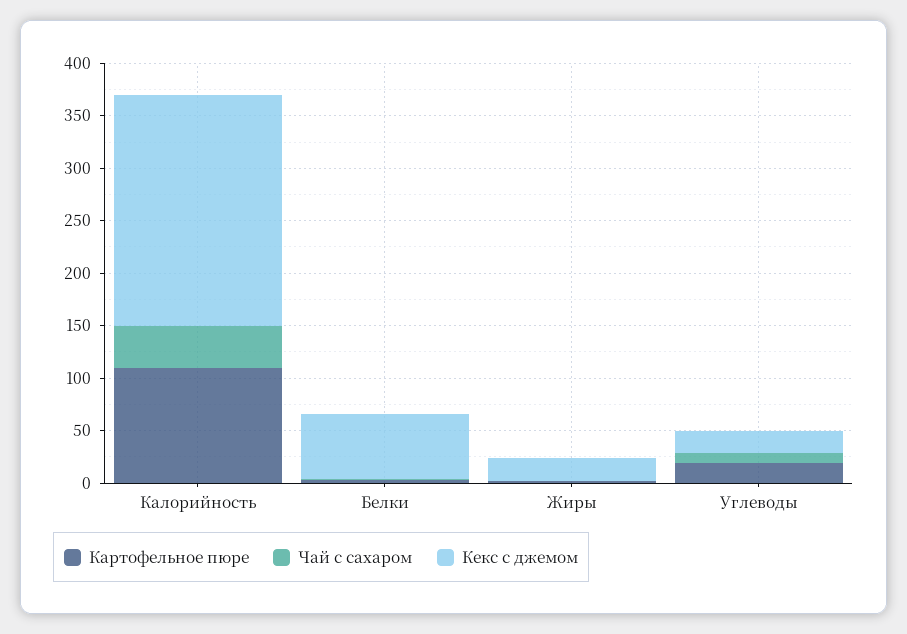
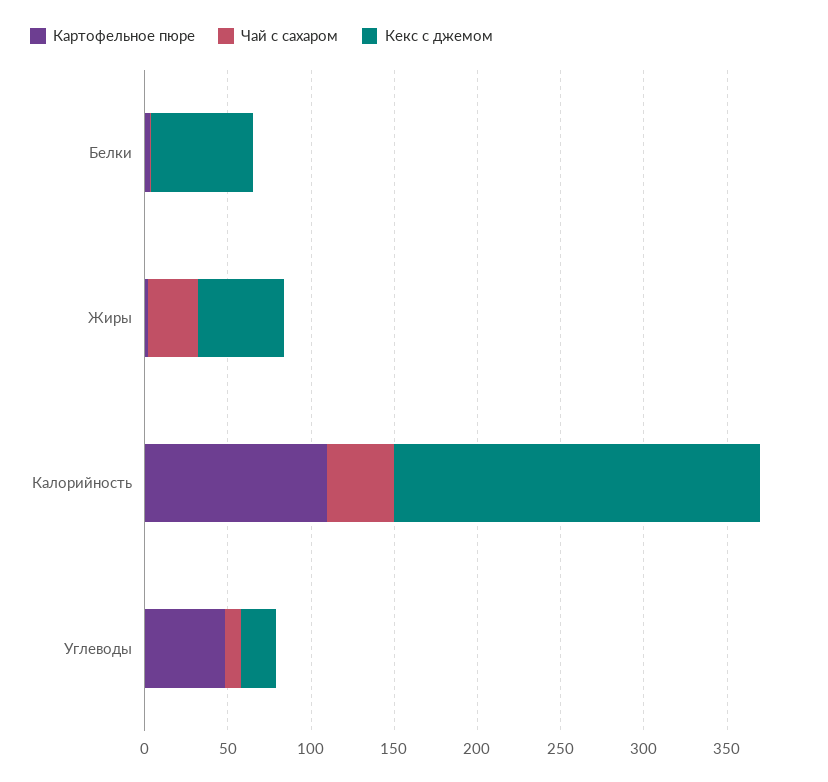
  {
    "Картофельное пюре": {
      "Калорийность": 110,
      "Белки": 0,
      "Жиры": 0,
-     "Углеводы": 20
+     "Углеводы": 50
    },
    "Чай с сахаром": {
      "Калорийность": 40,
      "Белки": 0,
-     "Жиры": 0,
+     "Жиры": 30,
      "Углеводы": 10
    },
    "Кекс с джемом": {
      "Калорийность": 220,
      "Белки": 60,
-     "Жиры": 20,
+     "Жиры": 50,
      "Углеводы": 20
    }
  }

